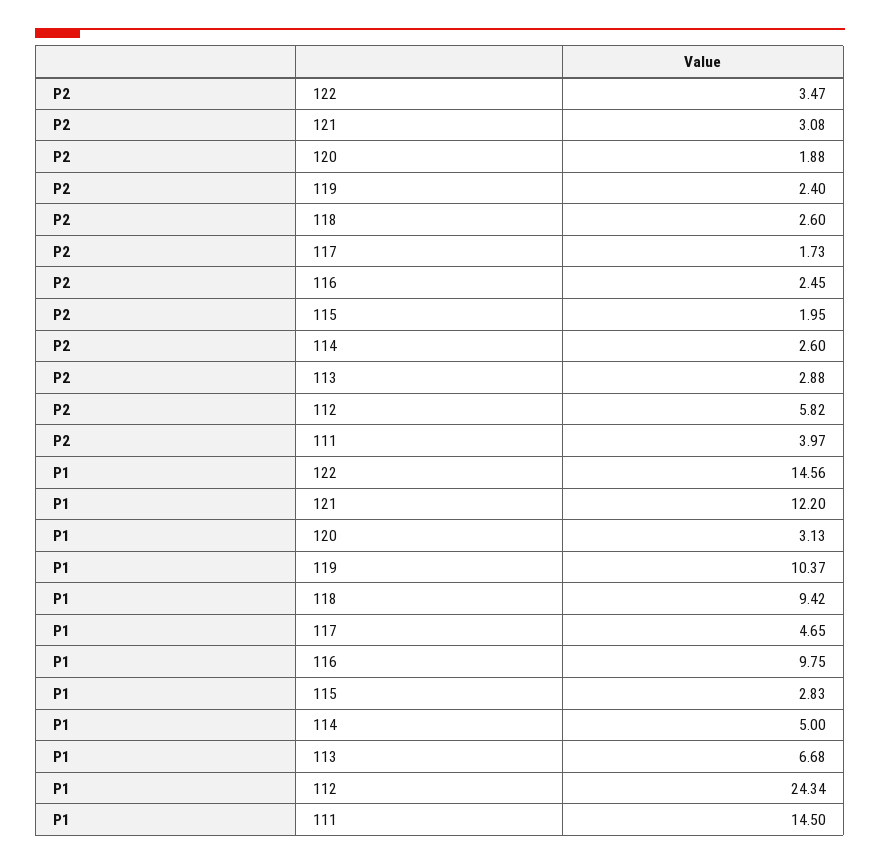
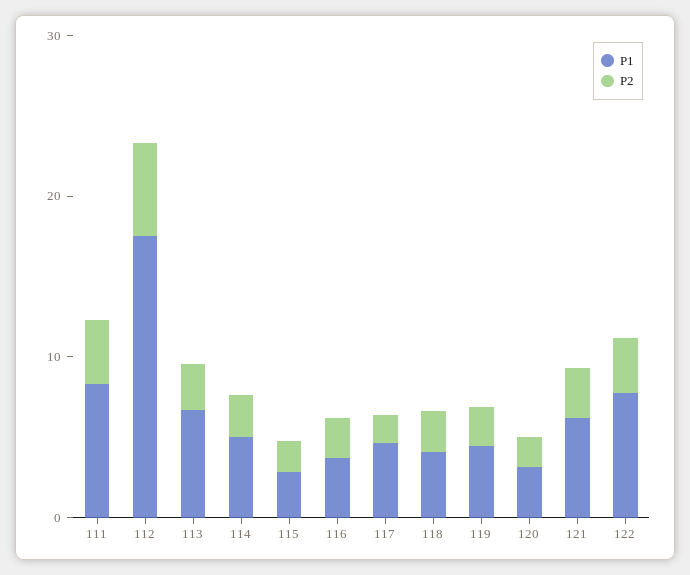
  {
    "P2": {
      "122": 3.47,
      "121": 3.08,
      "120": 1.88,
      "119": 2.4,
      "118": 2.6,
      "117": 1.73,
      "116": 2.45,
      "115": 1.95,
      "114": 2.6,
      "113": 2.88,
      "112": 5.82,
      "111": 3.97
    },
    "P1": {
-     "122": 14.56,
+     "122": 8,
-     "121": 12.2,
+     "121": 6,
      "120": 3.13,
-     "119": 10.37,
+     "119": 4,
-     "118": 9.42,
+     "118": 4,
      "117": 4.65,
-     "116": 9.75,
+     "116": 4,
      "115": 2.83,
      "114": 5,
      "113": 6.68,
-     "112": 24.34,
+     "112": 18,
-     "111": 14.5
+     "111": 8
    }
  }

